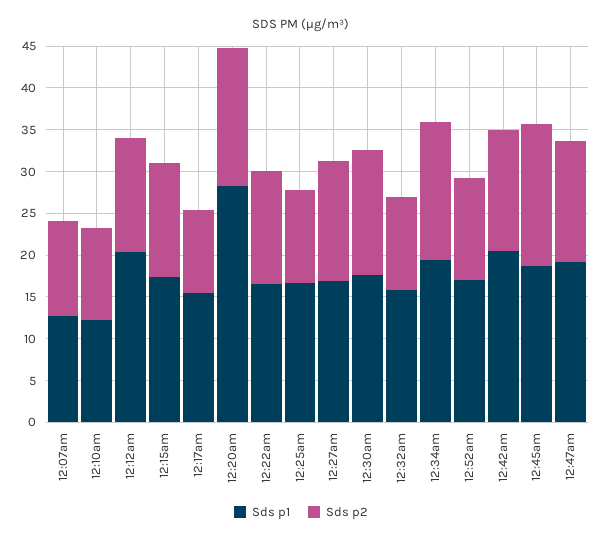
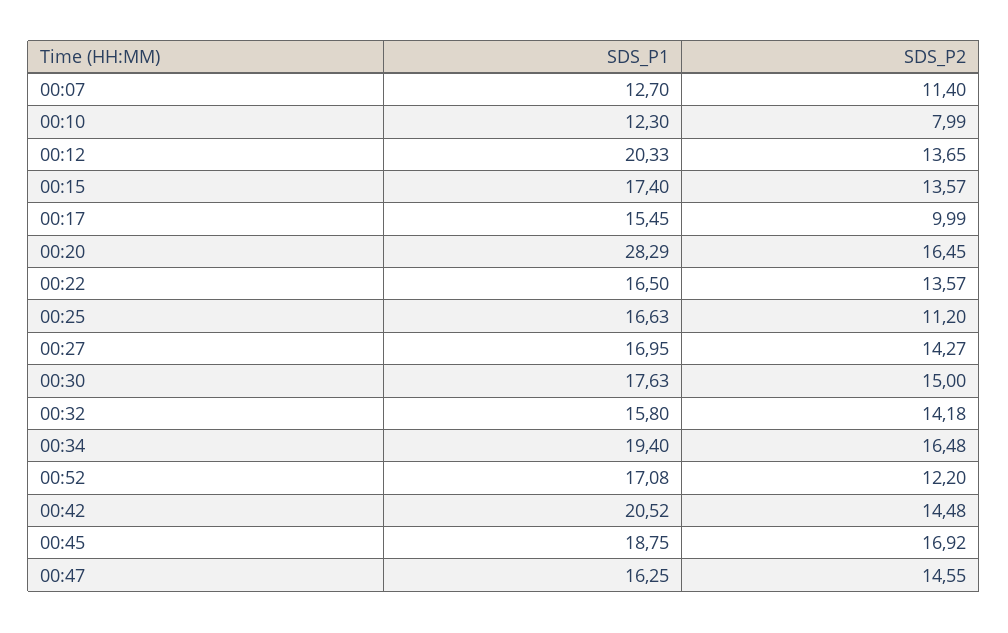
  {
    "Sds p1": {
      "12:07am": 12.7,
      "12:10am": 12.3,
      "12:12am": 20.33,
      "12:15am": 17.4,
      "12:17am": 15.45,
      "12:20am": 28.29,
      "12:22am": 16.5,
      "12:25am": 16.63,
      "12:27am": 16.95,
      "12:30am": 17.63,
      "12:32am": 15.8,
      "12:34am": 19.4,
      "12:52am": 17.08,
      "12:42am": 20.52,
      "12:45am": 18.75,
-     "12:47am": 19
+     "12:47am": 16.25
    },
    "Sds p2": {
      "12:07am": 11.4,
-     "12:10am": 11,
+     "12:10am": 7.99,
      "12:12am": 13.65,
      "12:15am": 13.57,
      "12:17am": 9.99,
      "12:20am": 16.45,
      "12:22am": 13.57,
      "12:25am": 11.2,
      "12:27am": 14.27,
      "12:30am": 15,
-     "12:32am": 11,
+     "12:32am": 14.18,
      "12:34am": 16.48,
      "12:52am": 12.2,
      "12:42am": 14.48,
      "12:45am": 16.92,
      "12:47am": 14.55
    }
  }

